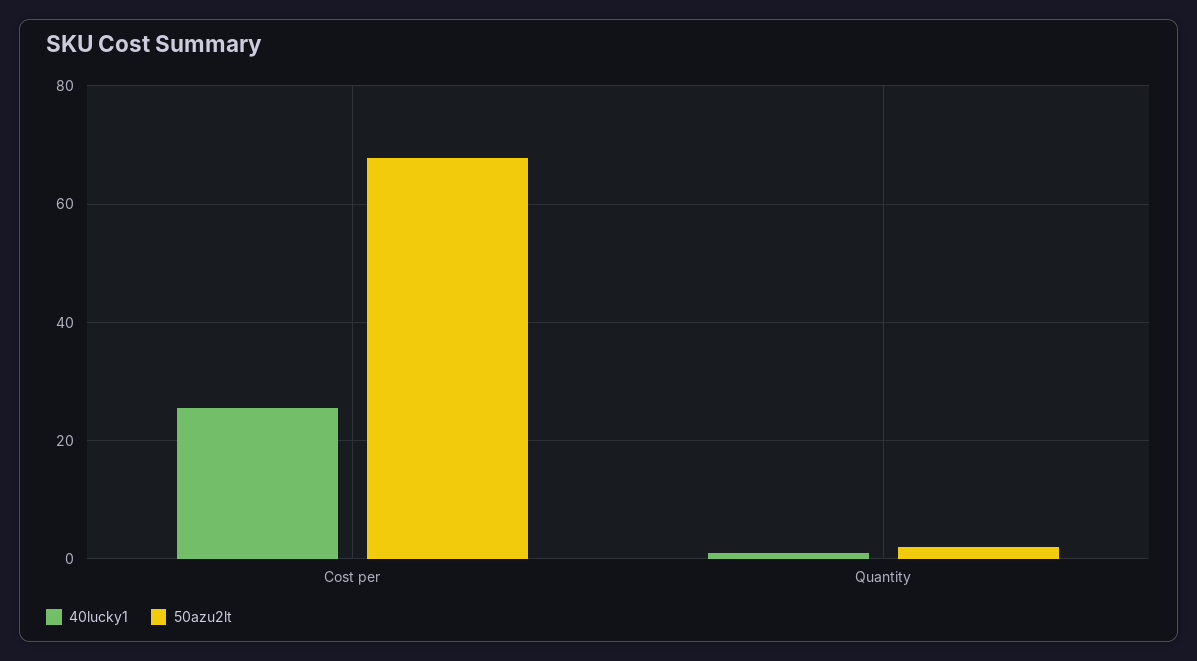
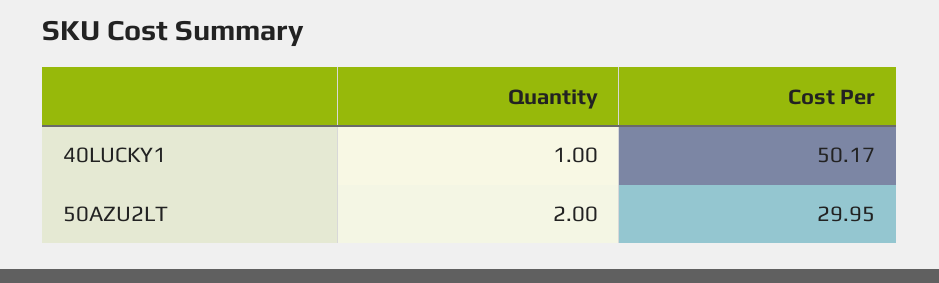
  {
    "40lucky1": {
-     "Cost per": 26,
+     "Cost per": 50.17,
      "Quantity": 1
    },
    "50azu2lt": {
-     "Cost per": 68,
+     "Cost per": 29.95,
      "Quantity": 2
    }
  }

